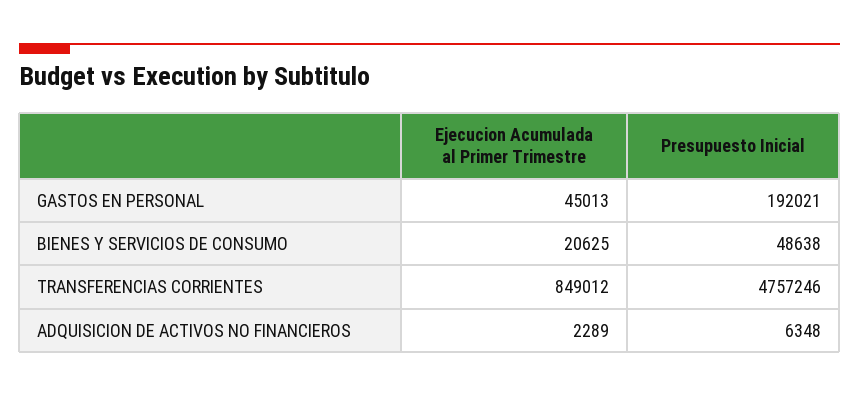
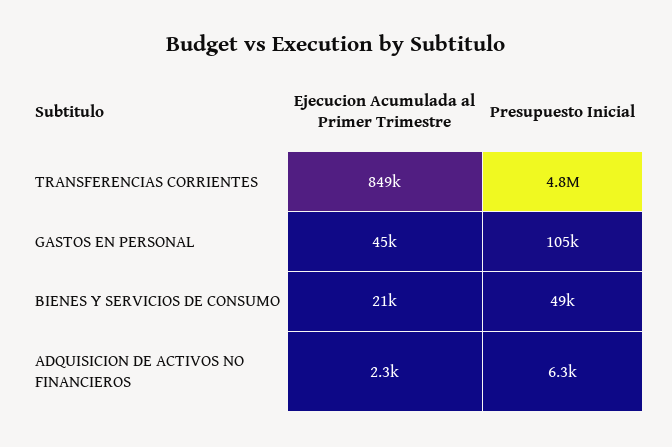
  {
    "Ejecucion Acumulada al Primer Trimestre": {
      "GASTOS EN PERSONAL": 45013,
      "BIENES Y SERVICIOS DE CONSUMO": 20625,
      "TRANSFERENCIAS CORRIENTES": 849012,
      "ADQUISICION DE ACTIVOS NO FINANCIEROS": 2289
    },
    "Presupuesto Inicial": {
-     "GASTOS EN PERSONAL": 192021,
+     "GASTOS EN PERSONAL": 105000,
      "BIENES Y SERVICIOS DE CONSUMO": 48638,
      "TRANSFERENCIAS CORRIENTES": 4757246,
      "ADQUISICION DE ACTIVOS NO FINANCIEROS": 6348
    }
  }

